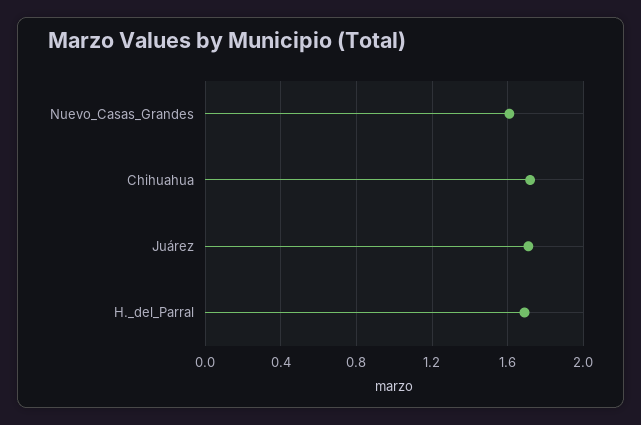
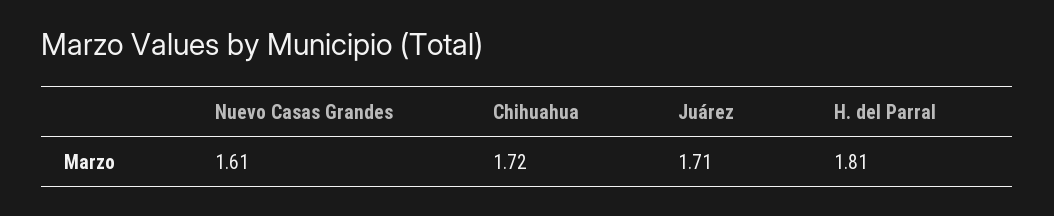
  {
    "Nuevo_Casas_Grandes": 1.61,
    "Chihuahua": 1.72,
    "Juárez": 1.71,
-   "H._del_Parral": 1.7
+   "H._del_Parral": 1.81
  }

